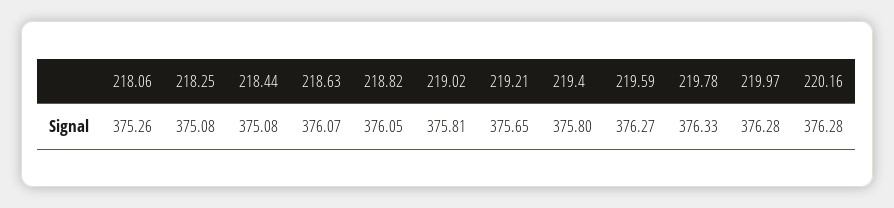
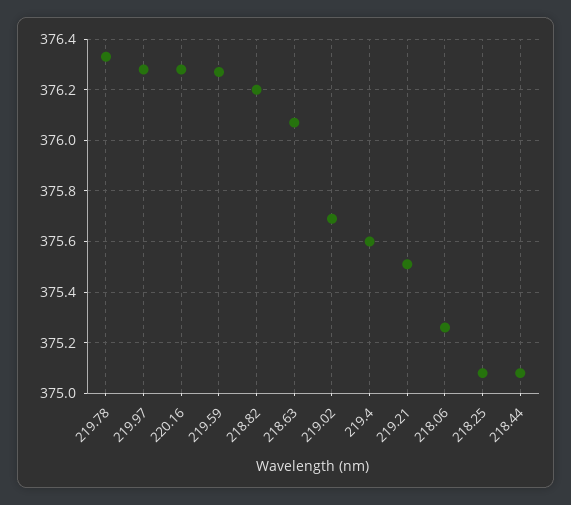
  {
    "218.06": 375.26,
    "218.25": 375.08,
    "218.44": 375.08,
    "218.63": 376.07,
-   "218.82": 376.05,
+   "218.82": 376.2,
-   "219.02": 375.81,
+   "219.02": 375.7,
-   "219.21": 375.65,
+   "219.21": 375.5,
-   "219.4": 375.8,
+   "219.4": 375.6,
    "219.59": 376.27,
    "219.78": 376.33,
    "219.97": 376.28,
    "220.16": 376.28
  }

